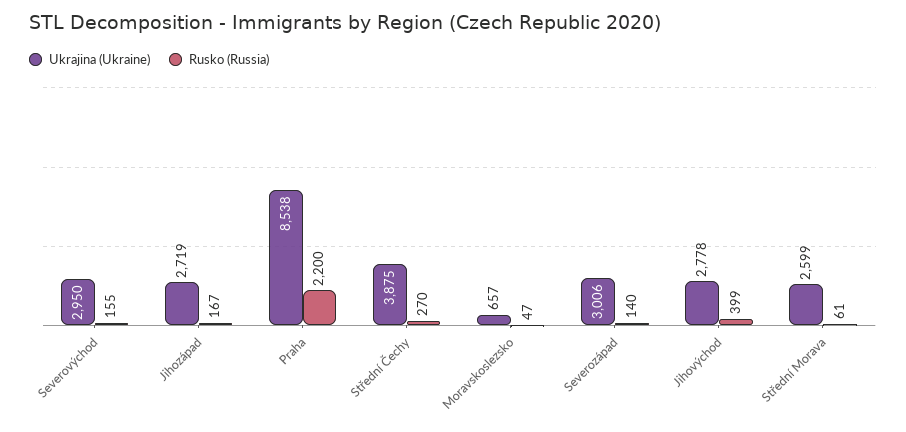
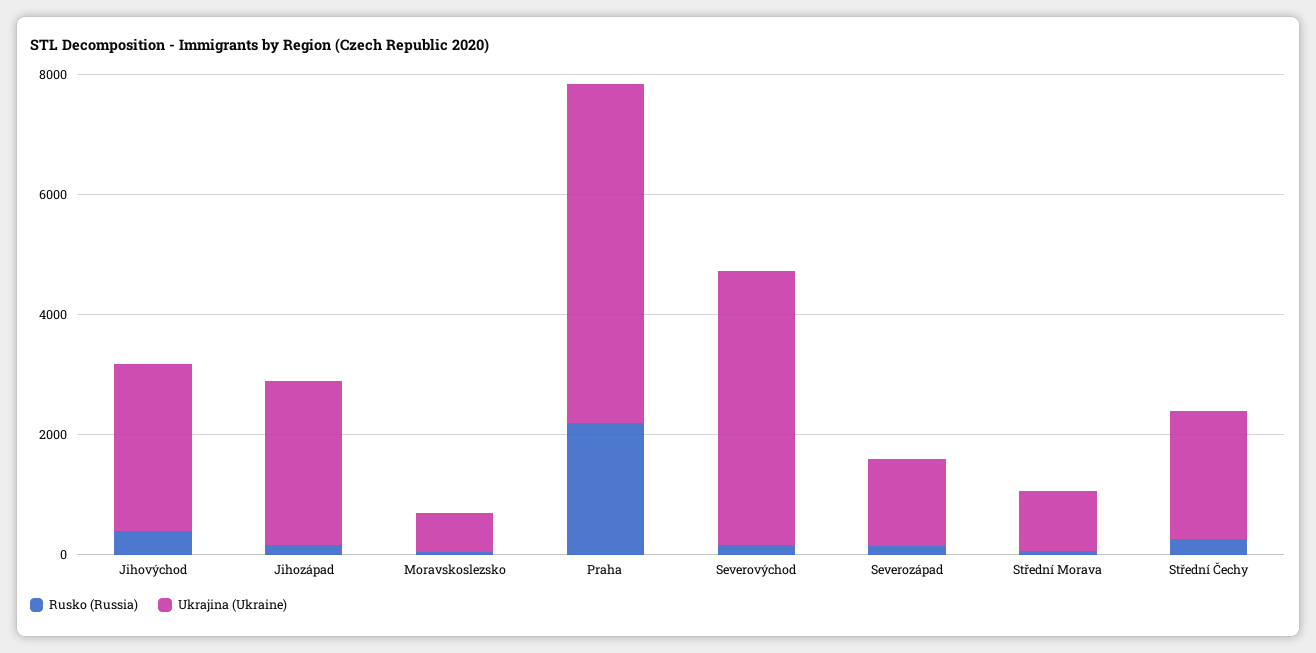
  {
    "Ukrajina (Ukraine)": {
-     "Severovýchod": 2950,
+     "Severovýchod": 4500,
      "Jihozápad": 2719,
-     "Praha": 8538,
+     "Praha": 5500,
-     "Střední Čechy": 3875,
+     "Střední Čechy": 2000,
      "Moravskoslezsko": 657,
-     "Severozápad": 3006,
+     "Severozápad": 1500,
      "Jihovýchod": 2778,
-     "Střední Morava": 2599
+     "Střední Morava": 1000
    },
    "Rusko (Russia)": {
      "Severovýchod": 155,
      "Jihozápad": 167,
      "Praha": 2200,
      "Střední Čechy": 270,
      "Moravskoslezsko": 47,
      "Severozápad": 140,
      "Jihovýchod": 399,
      "Střední Morava": 61
    }
  }

